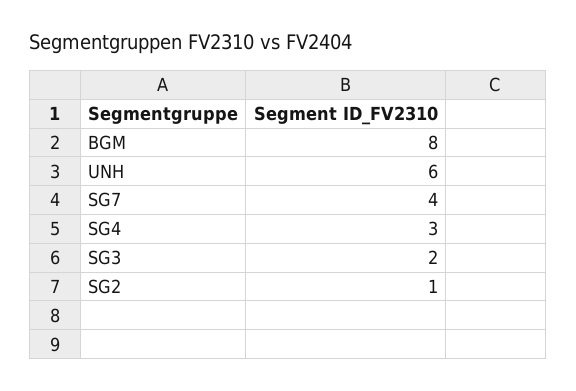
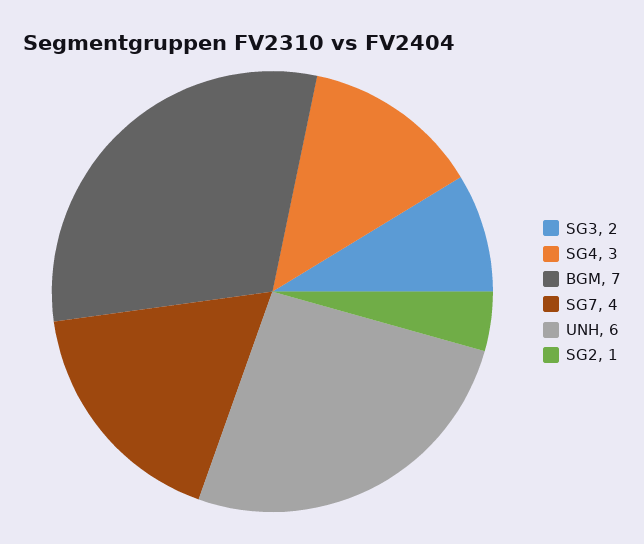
  {
-   "BGM": 8,
+   "BGM": 7,
    "UNH": 6,
    "SG7": 4,
    "SG4": 3,
    "SG3": 2,
    "SG2": 1
  }

